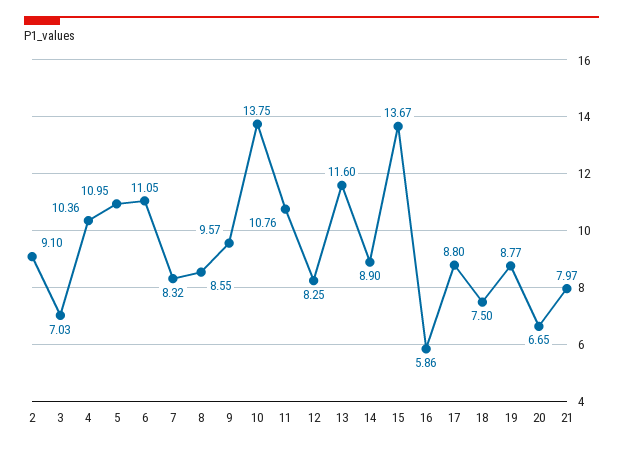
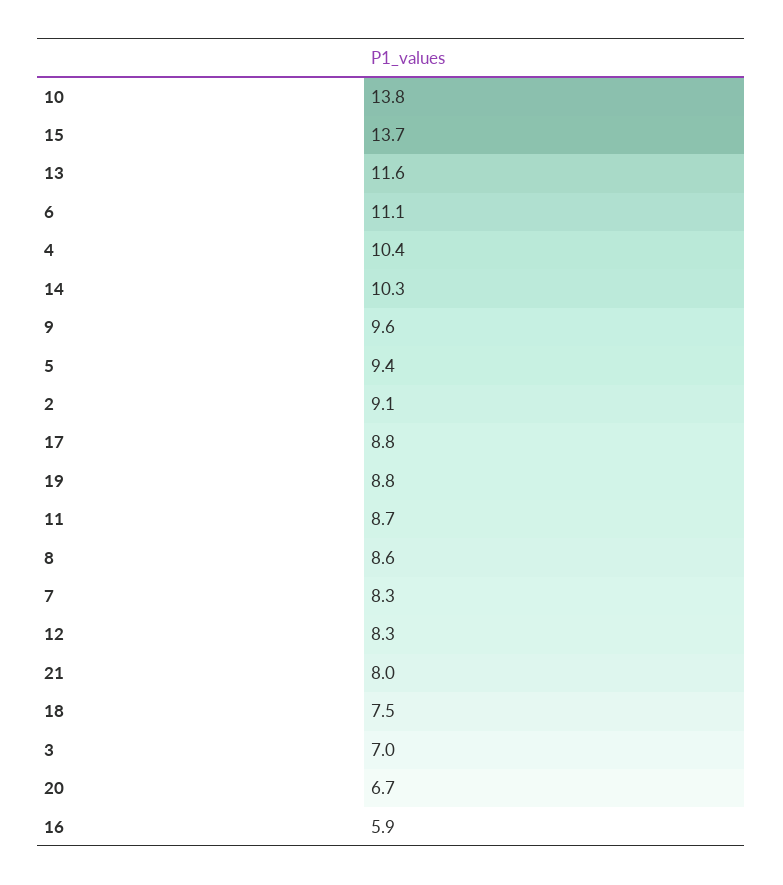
  {
    "2": 9.1,
    "3": 7.03,
    "4": 10.36,
-   "5": 10.95,
+   "5": 9.4,
    "6": 11.05,
    "7": 8.32,
    "8": 8.55,
    "9": 9.57,
    "10": 13.75,
-   "11": 10.76,
+   "11": 8.7,
    "12": 8.25,
    "13": 11.6,
-   "14": 8.9,
+   "14": 10.3,
    "15": 13.67,
    "16": 5.86,
    "17": 8.8,
    "18": 7.5,
    "19": 8.77,
    "20": 6.65,
    "21": 7.97
  }

